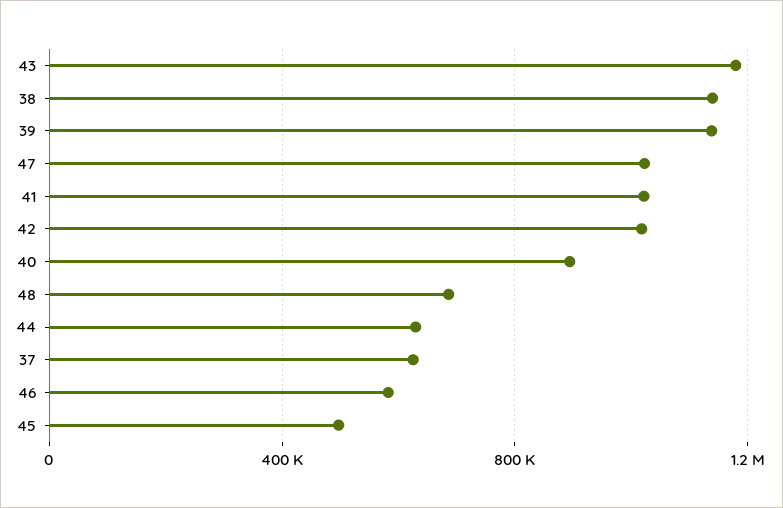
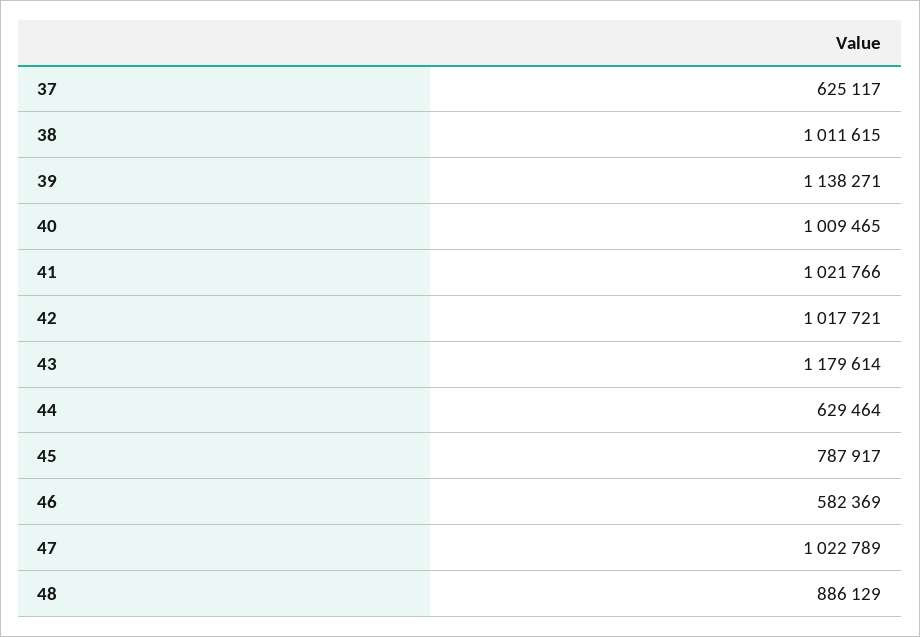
  {
    "43": 1179614,
-   "38": 1150000,
+   "38": 1011615,
    "39": 1138271,
    "47": 1022789,
    "41": 1021766,
    "42": 1017721,
-   "40": 900000,
+   "40": 1009465,
-   "48": 700000,
+   "48": 886129,
    "44": 629464,
    "37": 625117,
    "46": 582369,
-   "45": 500000
+   "45": 787917
  }

